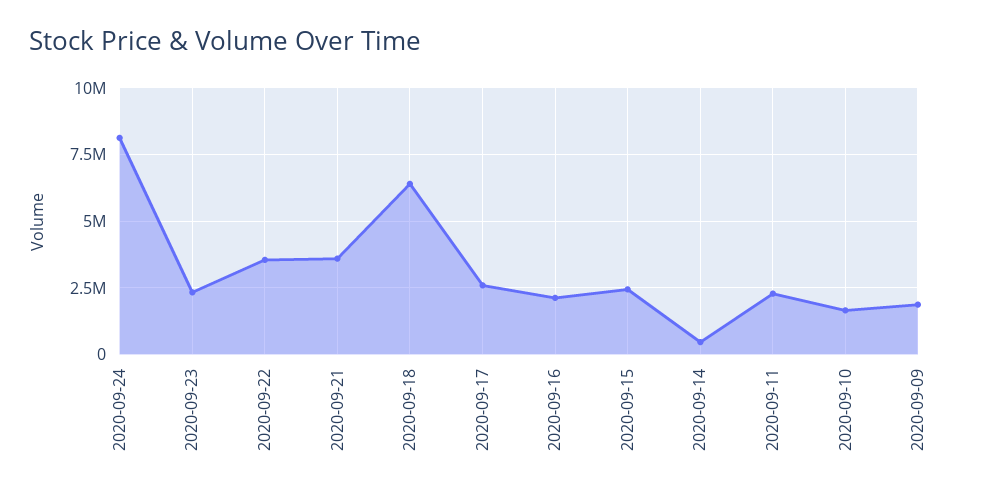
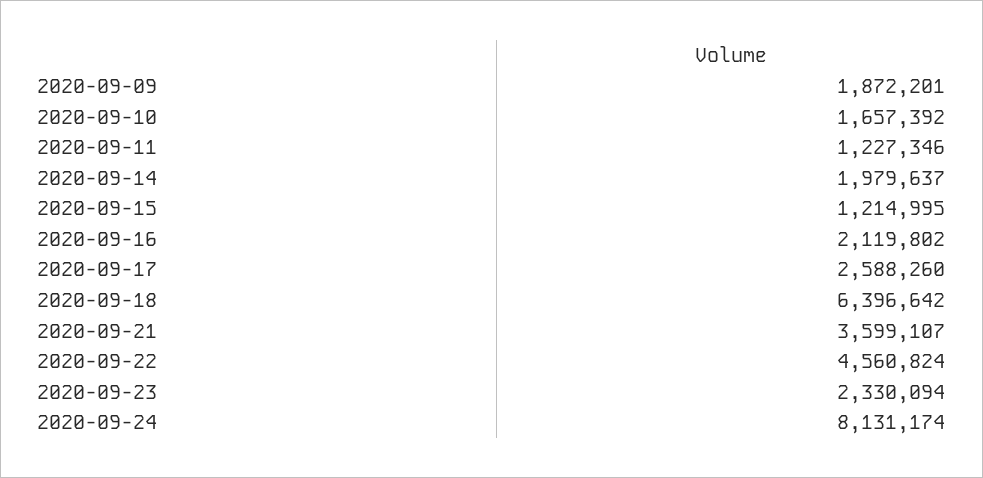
  {
    "2020-09-24": 8131174,
    "2020-09-23": 2330094,
-   "2020-09-22": 3500000,
+   "2020-09-22": 4560824,
    "2020-09-21": 3599107,
    "2020-09-18": 6396642,
    "2020-09-17": 2588260,
    "2020-09-16": 2119802,
-   "2020-09-15": 2500000,
+   "2020-09-15": 1214995,
-   "2020-09-14": 500000,
+   "2020-09-14": 1979637,
-   "2020-09-11": 2250000,
+   "2020-09-11": 1227346,
    "2020-09-10": 1657392,
    "2020-09-09": 1872201
  }

